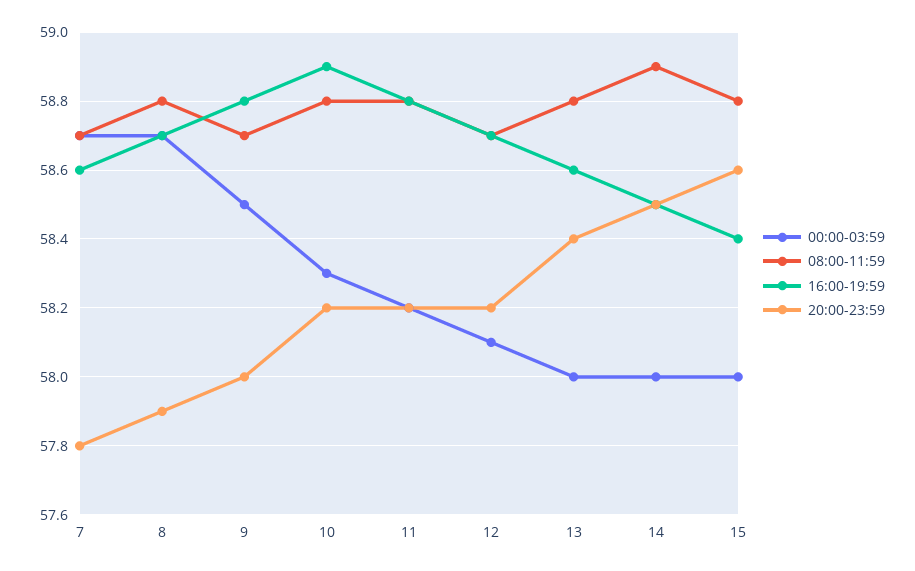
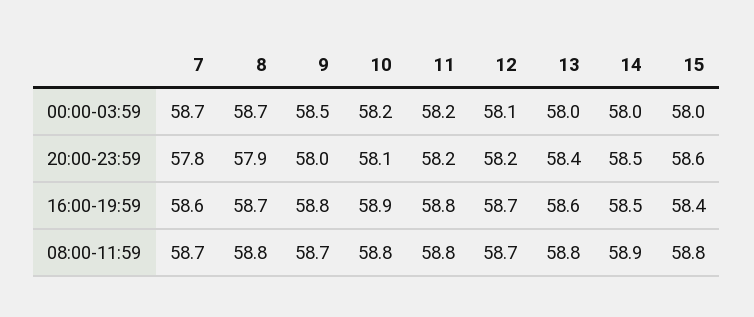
  {
    "00:00-03:59": {
      "7": 58.7,
      "8": 58.7,
      "9": 58.5,
-     "10": 58.3,
+     "10": 58.2,
      "11": 58.2,
      "12": 58.1,
      "13": 58,
      "14": 58,
      "15": 58
    },
    "08:00-11:59": {
      "7": 58.7,
      "8": 58.8,
      "9": 58.7,
      "10": 58.8,
      "11": 58.8,
      "12": 58.7,
      "13": 58.8,
      "14": 58.9,
      "15": 58.8
    },
    "16:00-19:59": {
      "7": 58.6,
      "8": 58.7,
      "9": 58.8,
      "10": 58.9,
      "11": 58.8,
      "12": 58.7,
      "13": 58.6,
      "14": 58.5,
      "15": 58.4
    },
    "20:00-23:59": {
      "7": 57.8,
      "8": 57.9,
      "9": 58,
-     "10": 58.2,
+     "10": 58.1,
      "11": 58.2,
      "12": 58.2,
      "13": 58.4,
      "14": 58.5,
      "15": 58.6
    }
  }

